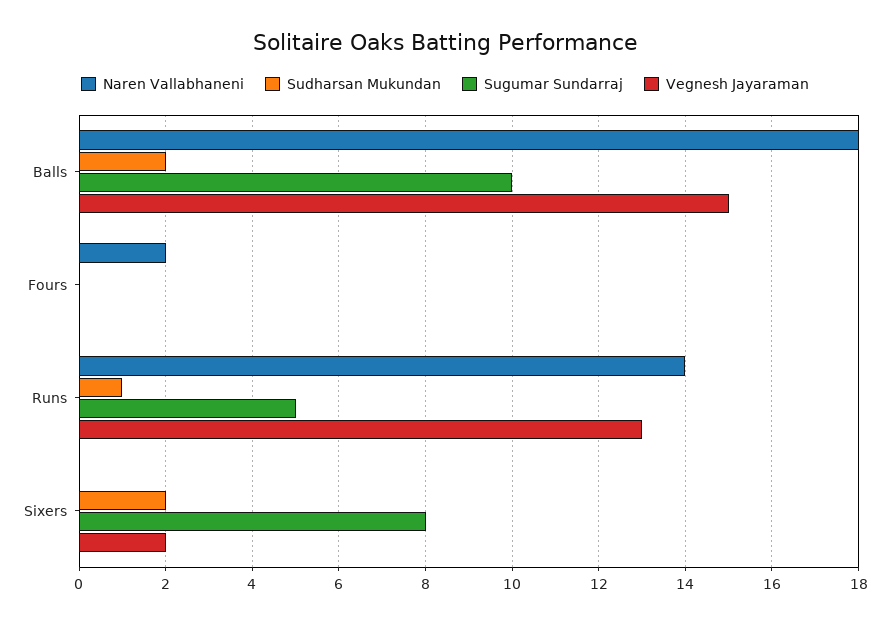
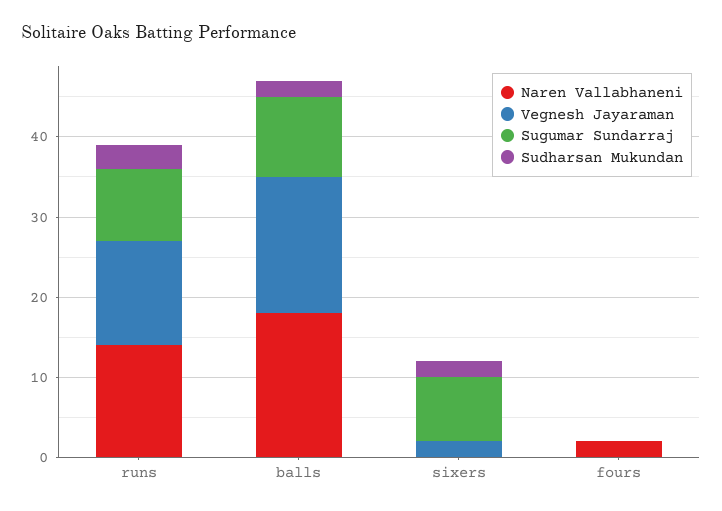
  {
    "Naren Vallabhaneni": {
      "Balls": 18,
      "Fours": 2,
      "Runs": 14,
      "Sixers": 0
    },
    "Sudharsan Mukundan": {
      "Balls": 2,
      "Fours": 0,
-     "Runs": 1,
+     "Runs": 3,
      "Sixers": 2
    },
    "Sugumar Sundarraj": {
      "Balls": 10,
      "Fours": 0,
-     "Runs": 5,
+     "Runs": 9,
      "Sixers": 8
    },
    "Vegnesh Jayaraman": {
-     "Balls": 15,
+     "Balls": 17,
      "Fours": 0,
      "Runs": 13,
      "Sixers": 2
    }
  }

